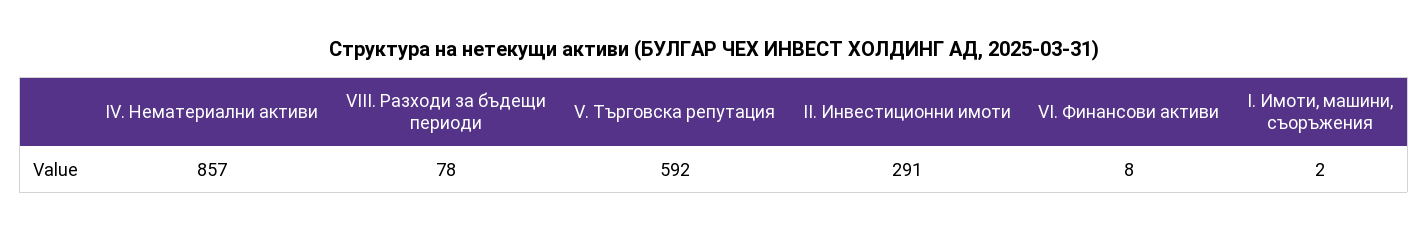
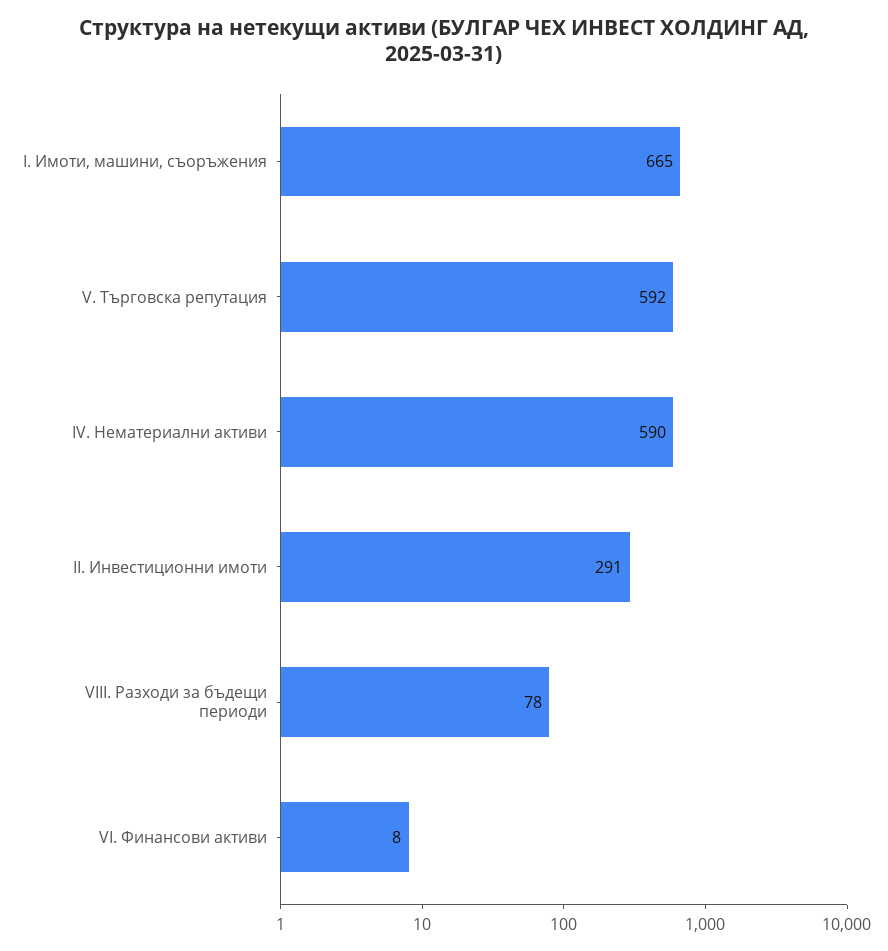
  {
-   "IV. Нематериални активи": 857,
+   "IV. Нематериални активи": 590,
    "VIII. Разходи за бъдещи периоди": 78,
    "V. Търговска репутация": 592,
    "II. Инвестиционни имоти": 291,
    "VI. Финансови активи": 8,
-   "I. Имоти, машини, съоръжения": 2
+   "I. Имоти, машини, съоръжения": 665
  }

